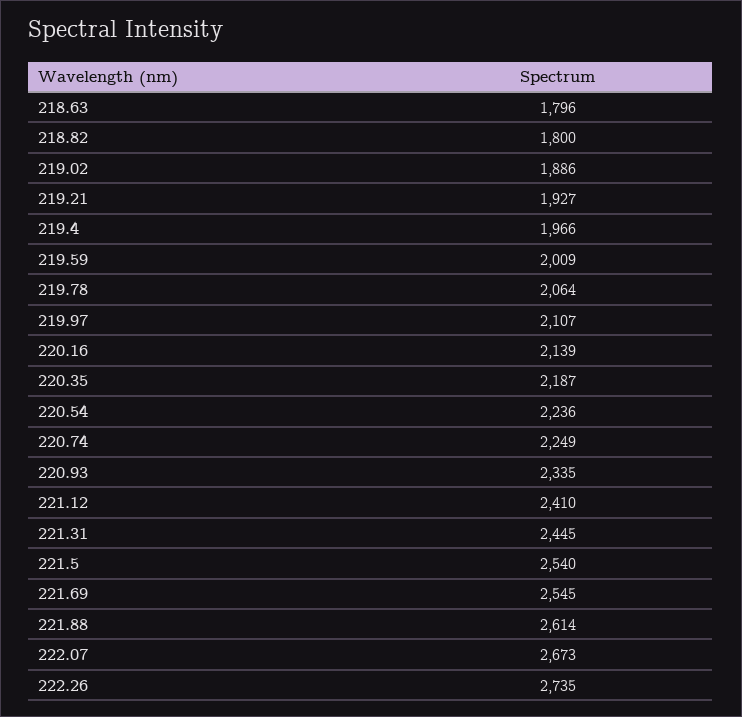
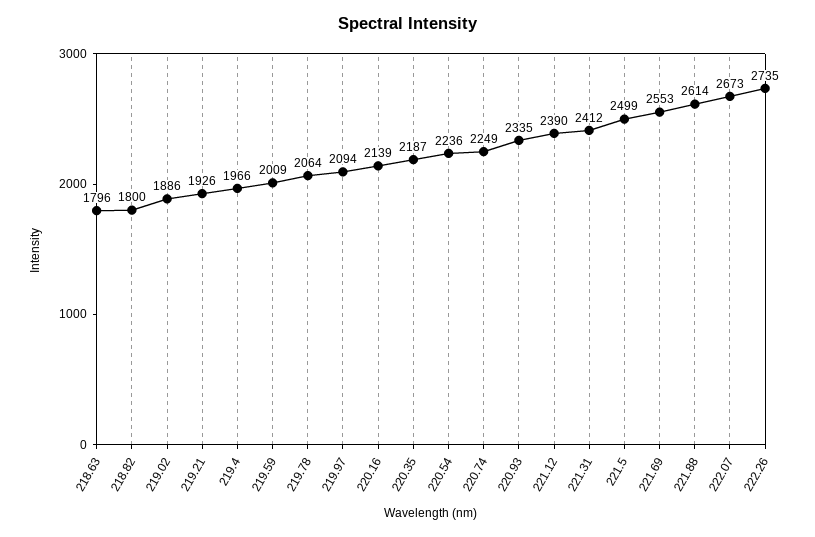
  {
    "218.63": 1796,
    "218.82": 1800,
    "219.02": 1886,
-   "219.21": 1927,
+   "219.21": 1926,
    "219.4": 1966,
    "219.59": 2009,
    "219.78": 2064,
-   "219.97": 2107,
+   "219.97": 2094,
    "220.16": 2139,
    "220.35": 2187,
    "220.54": 2236,
    "220.74": 2249,
    "220.93": 2335,
-   "221.12": 2410,
+   "221.12": 2390,
-   "221.31": 2445,
+   "221.31": 2412,
-   "221.5": 2540,
+   "221.5": 2499,
-   "221.69": 2545,
+   "221.69": 2553,
    "221.88": 2614,
    "222.07": 2673,
    "222.26": 2735
  }

